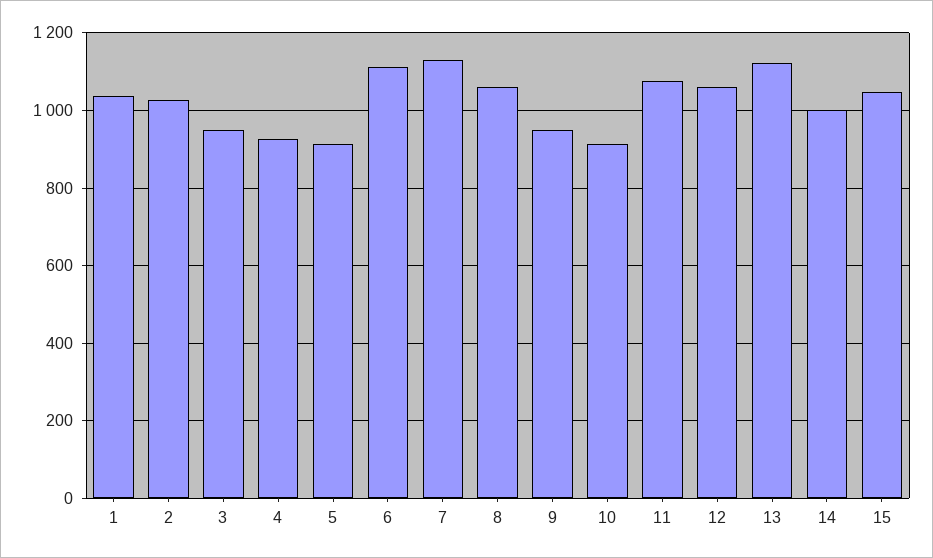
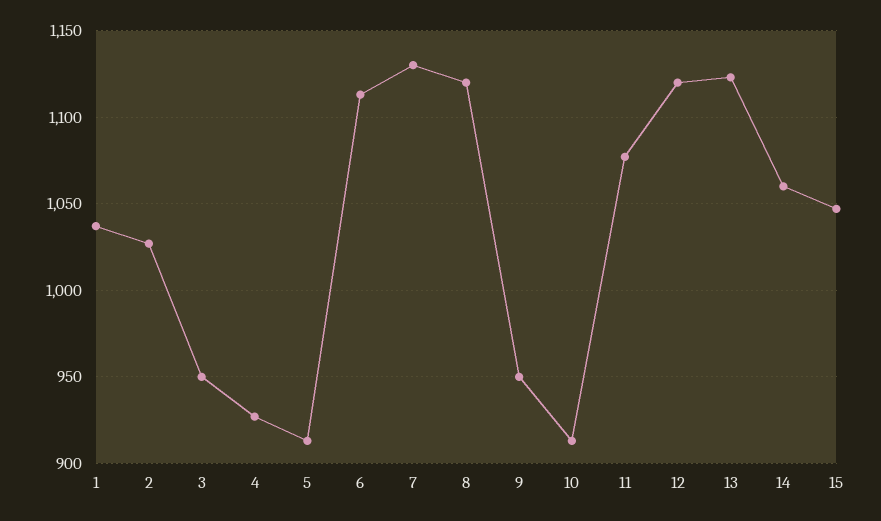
  {
    "1": 1035,
    "2": 1025,
    "3": 950,
    "4": 925,
    "5": 915,
    "6": 1115,
    "7": 1130,
-   "8": 1060,
+   "8": 1120,
    "9": 950,
    "10": 915,
    "11": 1075,
-   "12": 1060,
+   "12": 1120,
    "13": 1125,
-   "14": 1000,
+   "14": 1060,
    "15": 1045
  }

